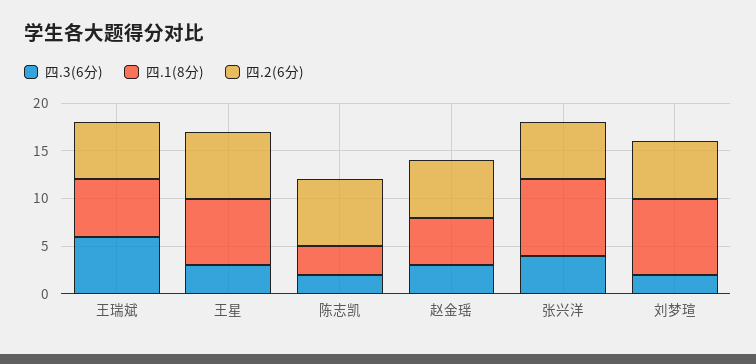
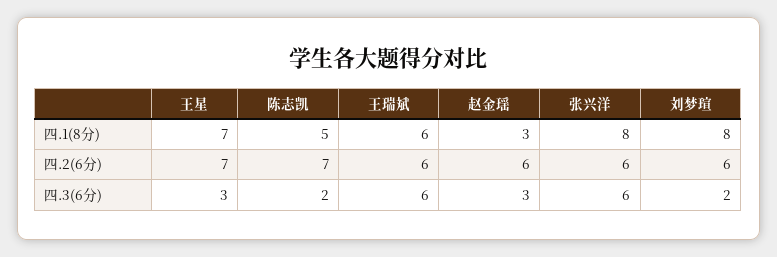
  {
    "四.3(6分)": {
      "王瑞斌": 6,
      "王星": 3,
      "陈志凯": 2,
      "赵金瑶": 3,
-     "张兴洋": 4,
+     "张兴洋": 6,
      "刘梦瑄": 2
    },
    "四.1(8分)": {
      "王瑞斌": 6,
      "王星": 7,
-     "陈志凯": 3,
+     "陈志凯": 5,
-     "赵金瑶": 5,
+     "赵金瑶": 3,
      "张兴洋": 8,
      "刘梦瑄": 8
    },
    "四.2(6分)": {
      "王瑞斌": 6,
      "王星": 7,
      "陈志凯": 7,
      "赵金瑶": 6,
      "张兴洋": 6,
      "刘梦瑄": 6
    }
  }

